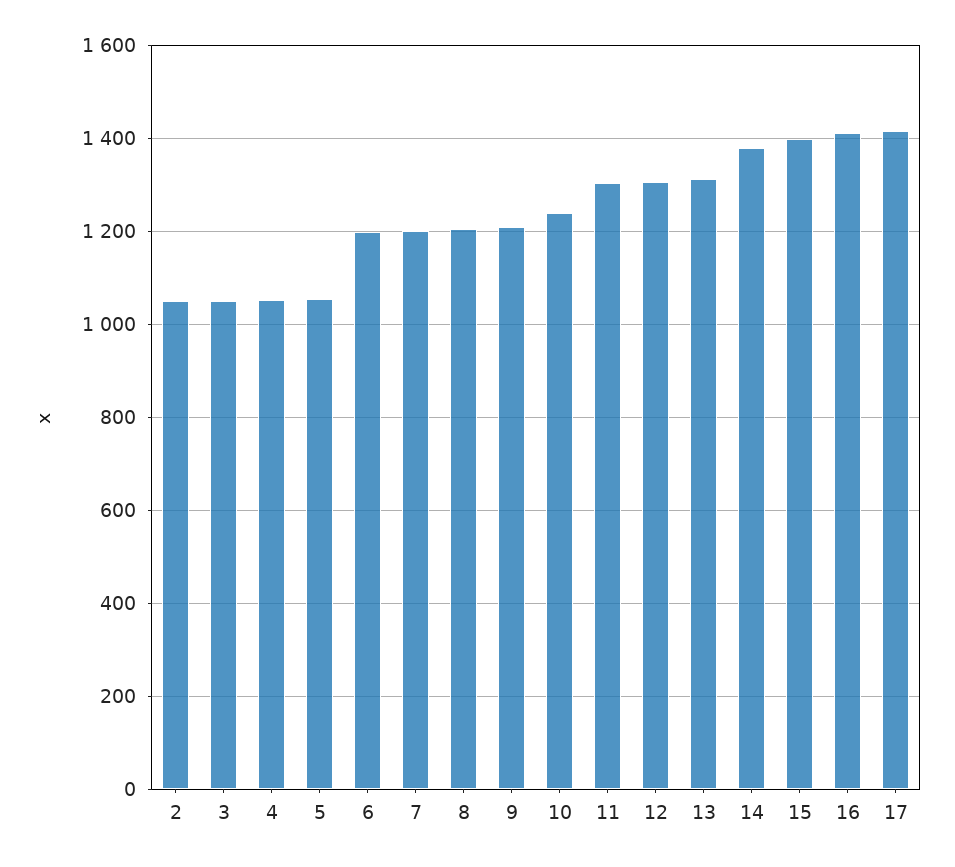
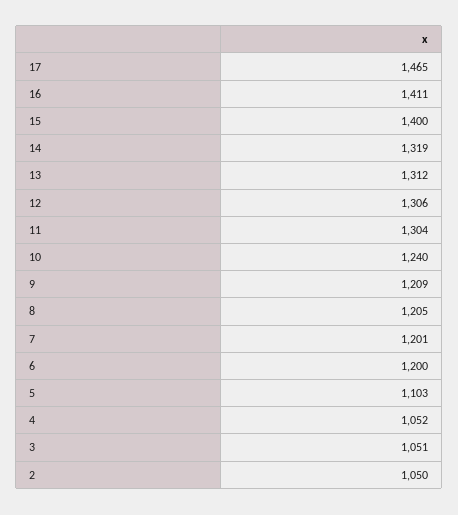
  {
    "2": 1050,
    "3": 1051,
    "4": 1052,
-   "5": 1060,
+   "5": 1103,
    "6": 1200,
    "7": 1201,
    "8": 1205,
    "9": 1209,
    "10": 1240,
    "11": 1304,
    "12": 1306,
    "13": 1312,
-   "14": 1380,
+   "14": 1319,
    "15": 1400,
    "16": 1411,
-   "17": 1420
+   "17": 1465
  }

